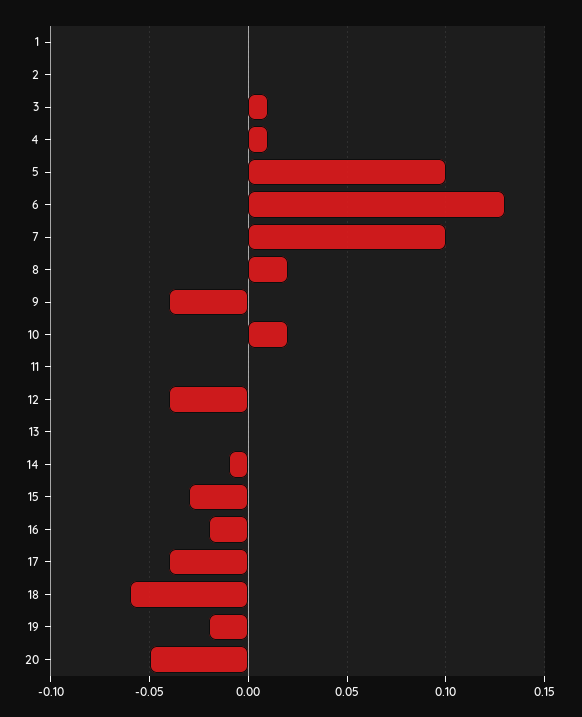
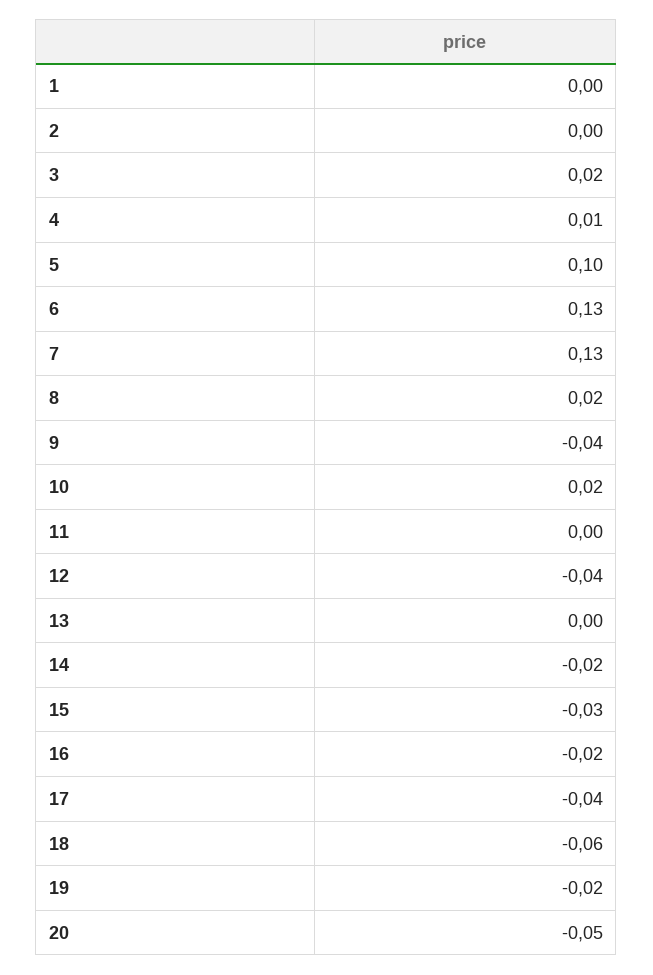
  {
    "1": 0,
    "2": 0,
-   "3": 0.01,
+   "3": 0.02,
    "4": 0.01,
    "5": 0.1,
    "6": 0.13,
-   "7": 0.1,
+   "7": 0.13,
    "8": 0.02,
    "9": -0.04,
    "10": 0.02,
    "11": 0,
    "12": -0.04,
    "13": 0,
-   "14": -0.01,
+   "14": -0.02,
    "15": -0.03,
    "16": -0.02,
    "17": -0.04,
    "18": -0.06,
    "19": -0.02,
    "20": -0.05
  }

